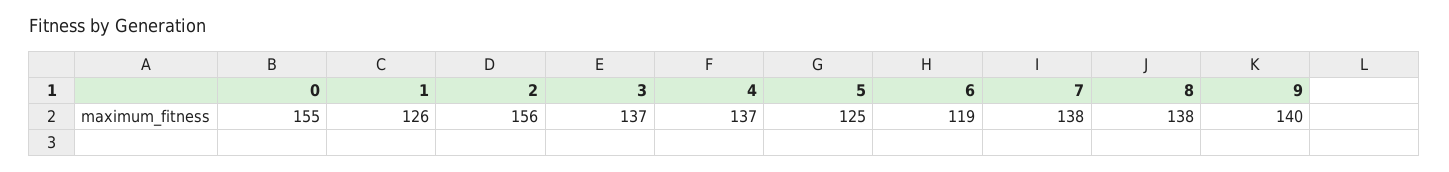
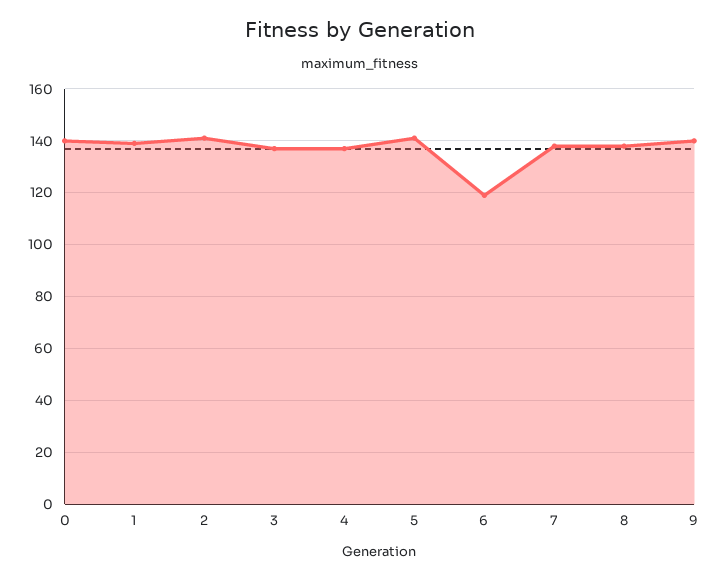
  {
-   "0": 155,
+   "0": 140,
-   "1": 126,
+   "1": 140,
-   "2": 156,
+   "2": 140,
    "3": 137,
    "4": 137,
-   "5": 125,
+   "5": 140,
    "6": 119,
    "7": 138,
    "8": 138,
    "9": 140
  }

